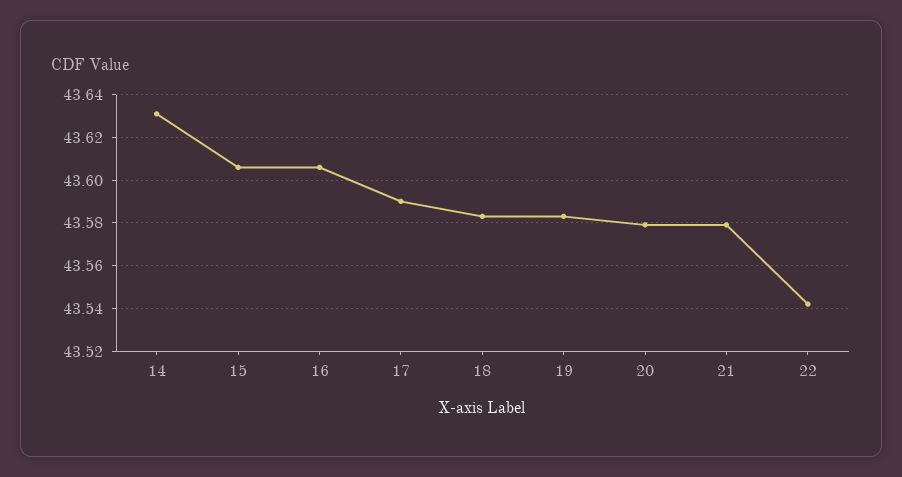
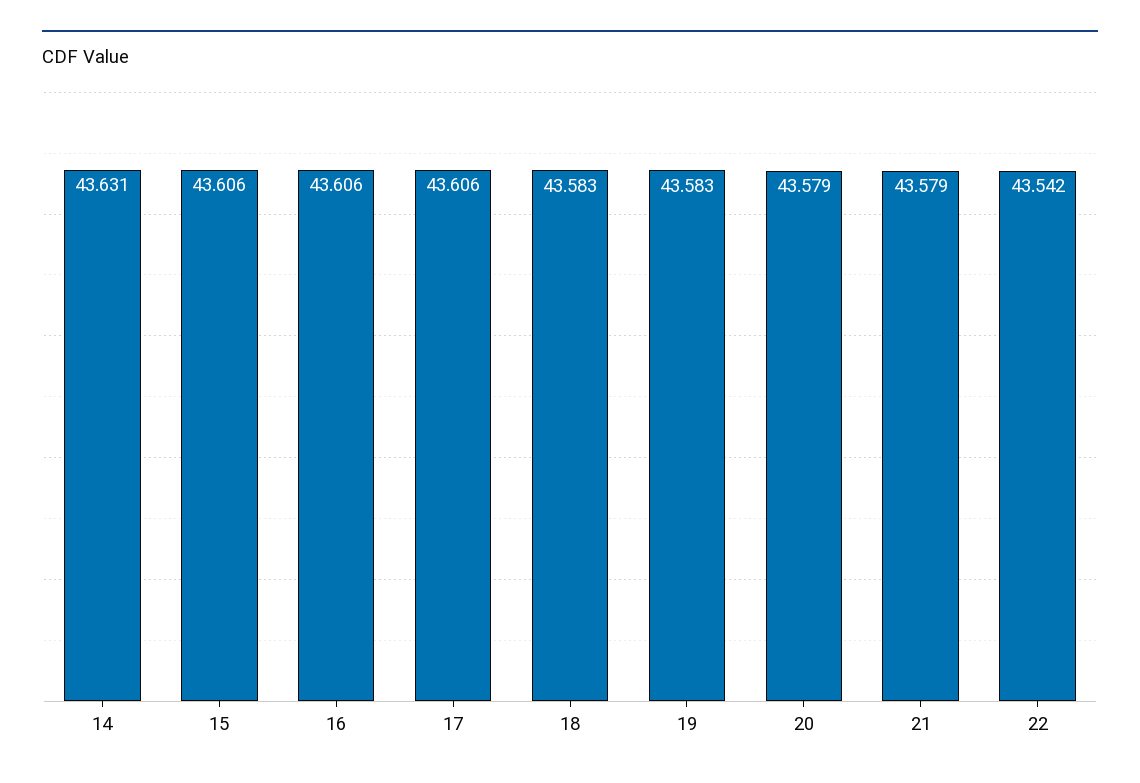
  {
    "14": 43.631,
    "15": 43.606,
    "16": 43.606,
-   "17": 43.59,
+   "17": 43.606,
    "18": 43.583,
    "19": 43.583,
    "20": 43.579,
    "21": 43.579,
    "22": 43.542
  }

